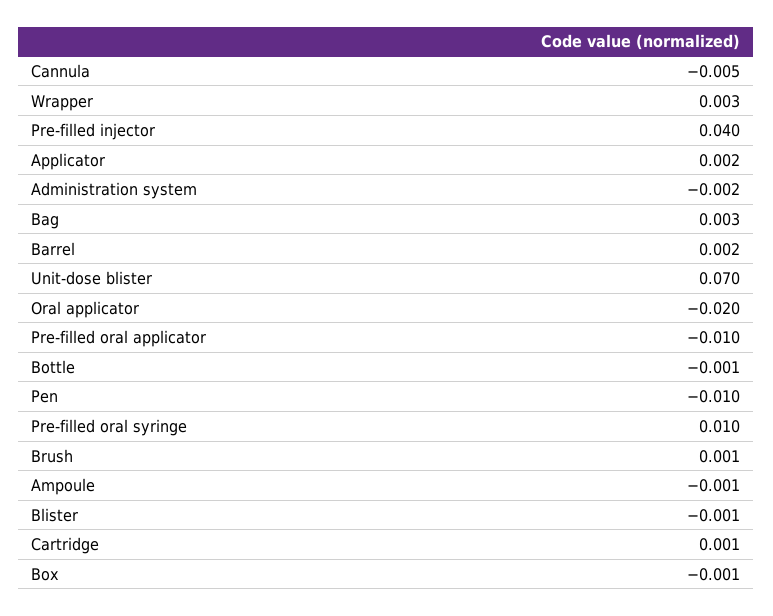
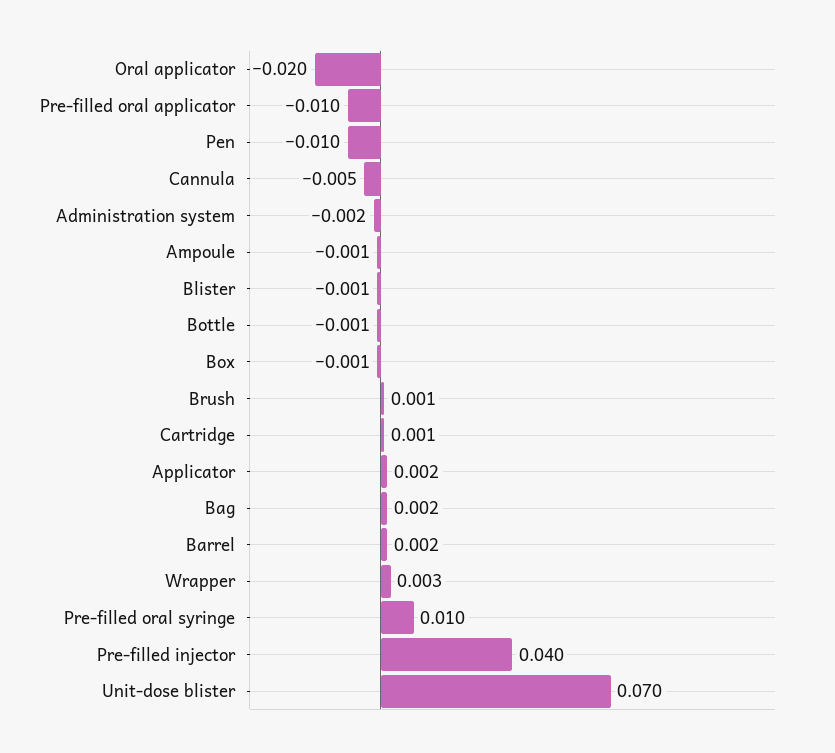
  {
    "Cannula": -0.005,
    "Wrapper": 0.003,
    "Pre-filled injector": 0.04,
    "Applicator": 0.002,
    "Administration system": -0.002,
-   "Bag": 0.003,
+   "Bag": 0.002,
    "Barrel": 0.002,
    "Unit-dose blister": 0.07,
    "Oral applicator": -0.02,
    "Pre-filled oral applicator": -0.01,
    "Bottle": -0.001,
    "Pen": -0.01,
    "Pre-filled oral syringe": 0.01,
    "Brush": 0.001,
    "Ampoule": -0.001,
    "Blister": -0.001,
    "Cartridge": 0.001,
    "Box": -0.001
  }

